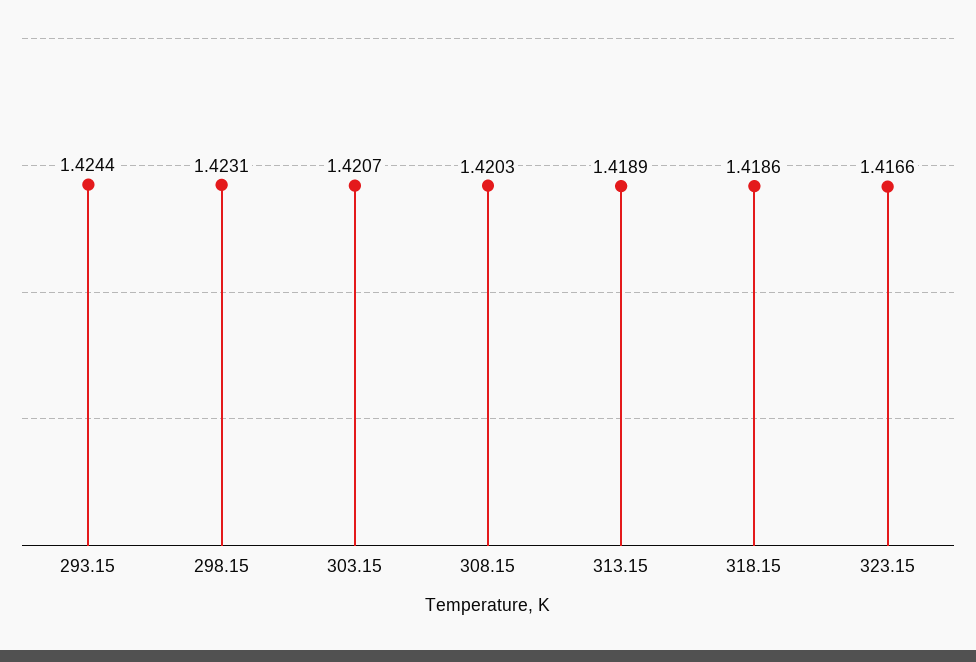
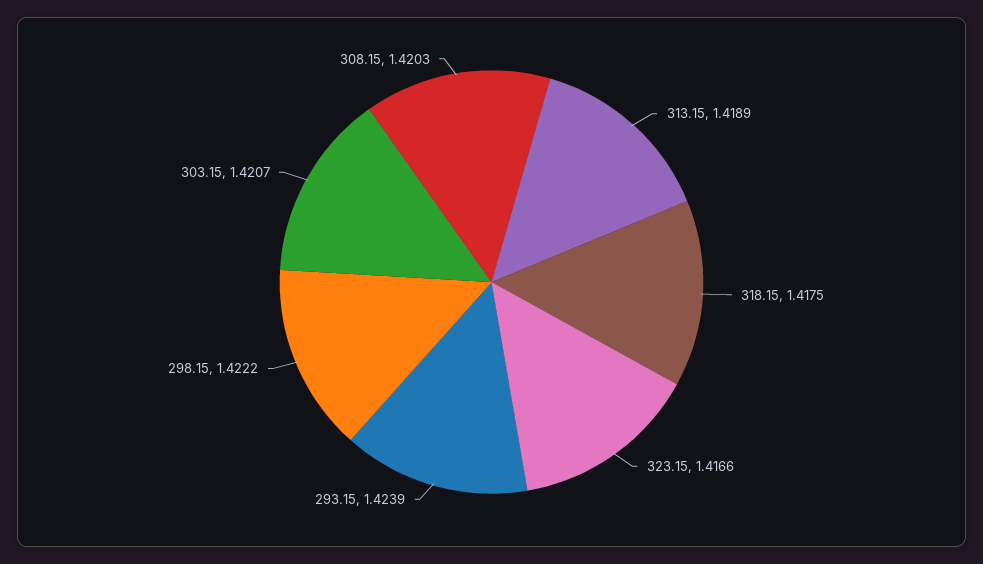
  {
-   "293.15": 1.4244,
+   "293.15": 1.4239,
-   "298.15": 1.4231,
+   "298.15": 1.4222,
    "303.15": 1.4207,
    "308.15": 1.4203,
    "313.15": 1.4189,
-   "318.15": 1.4186,
+   "318.15": 1.4175,
    "323.15": 1.4166
  }

